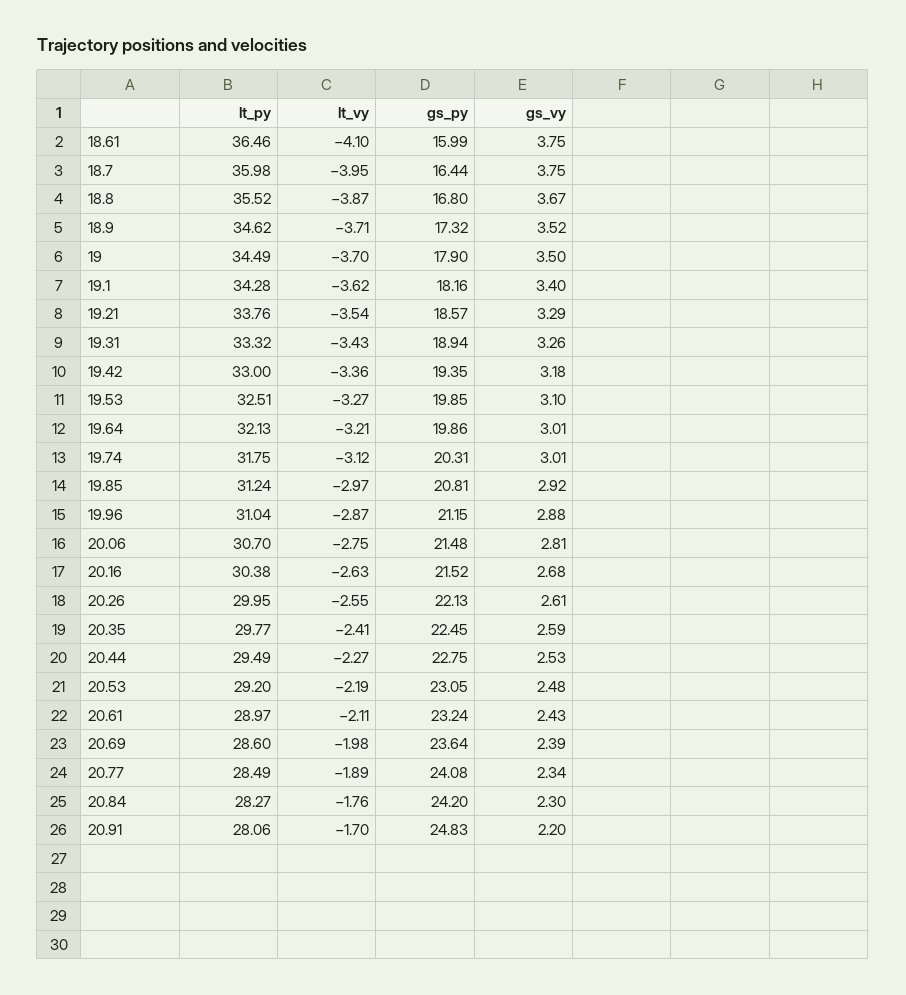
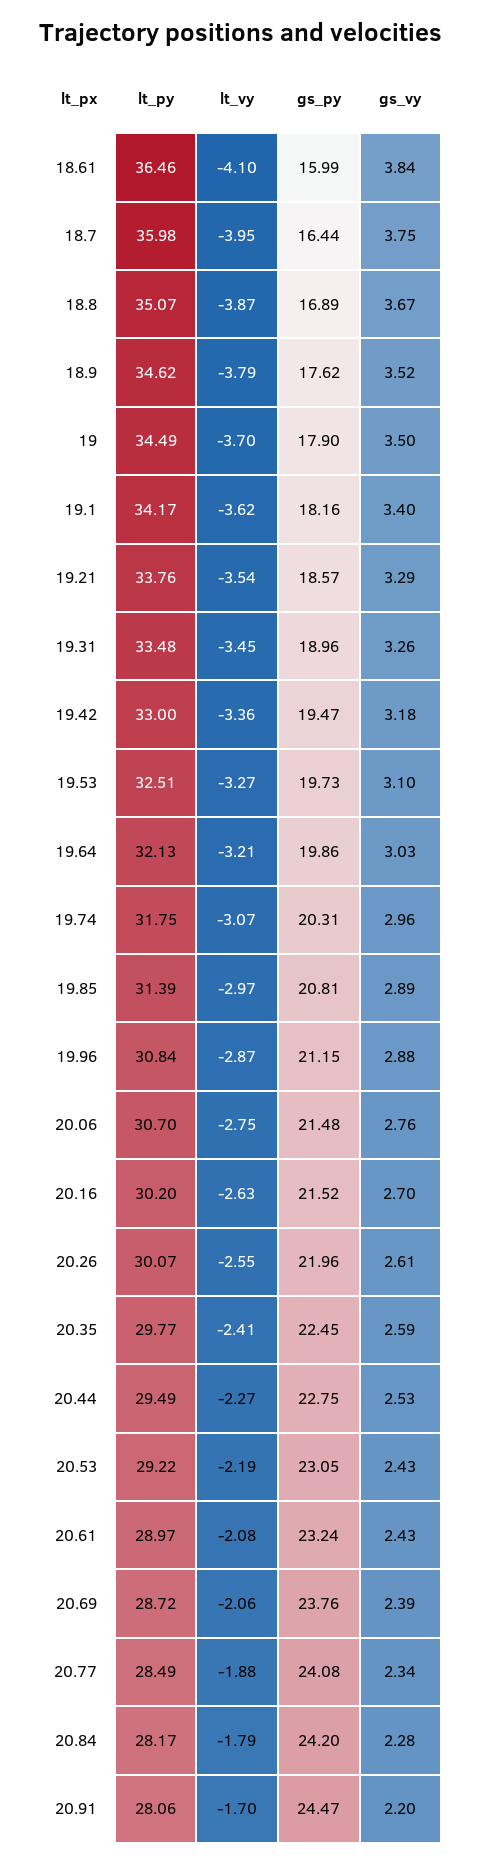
  {
    "lt_py": {
      "18.61": 36.46,
      "18.7": 35.98,
-     "18.8": 35.52,
+     "18.8": 35.07,
      "18.9": 34.62,
      "19": 34.49,
-     "19.1": 34.28,
+     "19.1": 34.17,
      "19.21": 33.76,
-     "19.31": 33.32,
+     "19.31": 33.48,
      "19.42": 33,
      "19.53": 32.51,
      "19.64": 32.13,
      "19.74": 31.75,
-     "19.85": 31.24,
+     "19.85": 31.39,
-     "19.96": 31.04,
+     "19.96": 30.84,
      "20.06": 30.7,
-     "20.16": 30.38,
+     "20.16": 30.2,
-     "20.26": 29.95,
+     "20.26": 30.07,
      "20.35": 29.77,
      "20.44": 29.49,
-     "20.53": 29.2,
+     "20.53": 29.22,
      "20.61": 28.97,
-     "20.69": 28.6,
+     "20.69": 28.72,
      "20.77": 28.49,
-     "20.84": 28.27,
+     "20.84": 28.17,
      "20.91": 28.06
    },
    "lt_vy": {
      "18.61": -4.1,
      "18.7": -3.95,
      "18.8": -3.87,
-     "18.9": -3.71,
+     "18.9": -3.79,
      "19": -3.7,
      "19.1": -3.62,
      "19.21": -3.54,
-     "19.31": -3.43,
+     "19.31": -3.45,
      "19.42": -3.36,
      "19.53": -3.27,
      "19.64": -3.21,
-     "19.74": -3.12,
+     "19.74": -3.07,
      "19.85": -2.97,
      "19.96": -2.87,
      "20.06": -2.75,
      "20.16": -2.63,
      "20.26": -2.55,
      "20.35": -2.41,
      "20.44": -2.27,
      "20.53": -2.19,
-     "20.61": -2.11,
+     "20.61": -2.08,
-     "20.69": -1.98,
+     "20.69": -2.06,
-     "20.77": -1.89,
+     "20.77": -1.88,
-     "20.84": -1.76,
+     "20.84": -1.79,
      "20.91": -1.7
    },
    "gs_py": {
      "18.61": 15.99,
      "18.7": 16.44,
-     "18.8": 16.8,
+     "18.8": 16.89,
-     "18.9": 17.32,
+     "18.9": 17.62,
      "19": 17.9,
      "19.1": 18.16,
      "19.21": 18.57,
-     "19.31": 18.94,
+     "19.31": 18.96,
-     "19.42": 19.35,
+     "19.42": 19.47,
-     "19.53": 19.85,
+     "19.53": 19.73,
      "19.64": 19.86,
      "19.74": 20.31,
      "19.85": 20.81,
      "19.96": 21.15,
      "20.06": 21.48,
      "20.16": 21.52,
-     "20.26": 22.13,
+     "20.26": 21.96,
      "20.35": 22.45,
      "20.44": 22.75,
      "20.53": 23.05,
      "20.61": 23.24,
-     "20.69": 23.64,
+     "20.69": 23.76,
      "20.77": 24.08,
      "20.84": 24.2,
-     "20.91": 24.83
+     "20.91": 24.47
    },
    "gs_vy": {
-     "18.61": 3.75,
+     "18.61": 3.84,
      "18.7": 3.75,
      "18.8": 3.67,
      "18.9": 3.52,
      "19": 3.5,
      "19.1": 3.4,
      "19.21": 3.29,
      "19.31": 3.26,
      "19.42": 3.18,
      "19.53": 3.1,
-     "19.64": 3.01,
+     "19.64": 3.03,
-     "19.74": 3.01,
+     "19.74": 2.96,
-     "19.85": 2.92,
+     "19.85": 2.89,
      "19.96": 2.88,
-     "20.06": 2.81,
+     "20.06": 2.76,
-     "20.16": 2.68,
+     "20.16": 2.7,
      "20.26": 2.61,
      "20.35": 2.59,
      "20.44": 2.53,
-     "20.53": 2.48,
+     "20.53": 2.43,
      "20.61": 2.43,
      "20.69": 2.39,
      "20.77": 2.34,
-     "20.84": 2.3,
+     "20.84": 2.28,
      "20.91": 2.2
    }
  }

